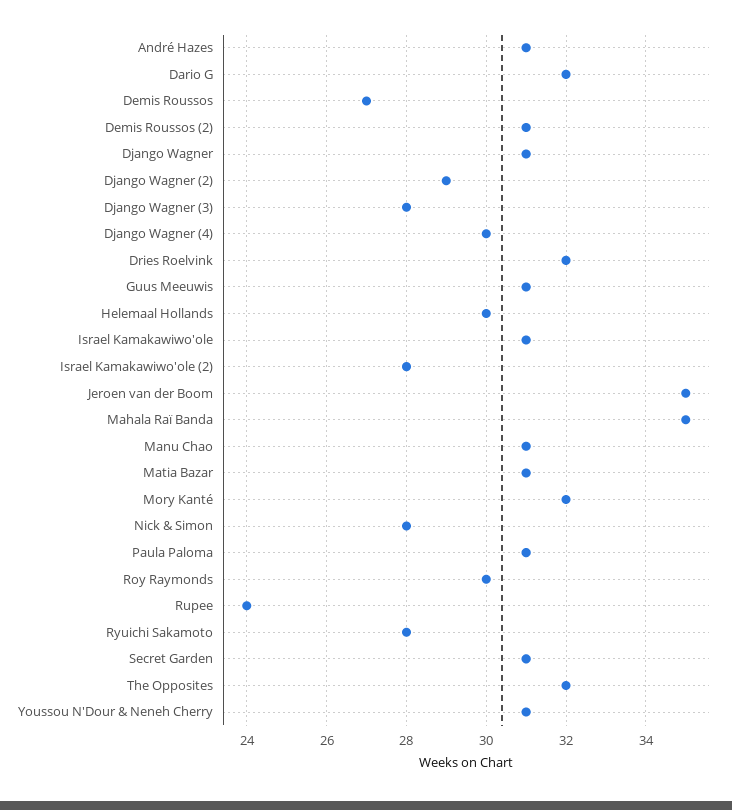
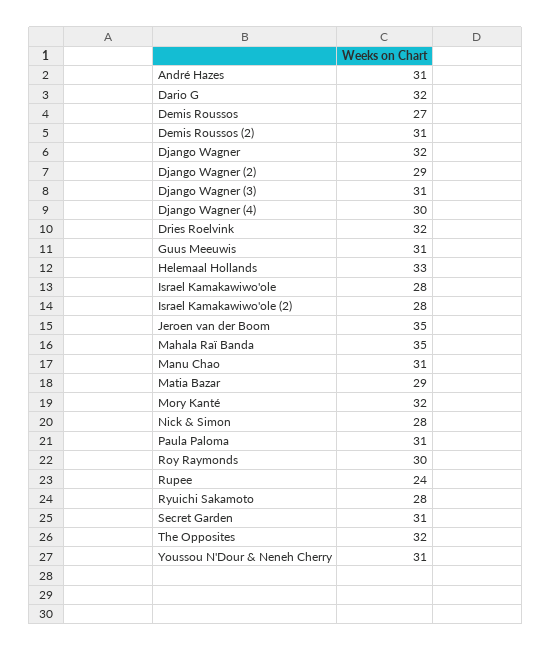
  {
    "André Hazes": 31,
    "Dario G": 32,
    "Demis Roussos": 27,
    "Demis Roussos (2)": 31,
-   "Django Wagner": 31,
+   "Django Wagner": 32,
    "Django Wagner (2)": 29,
-   "Django Wagner (3)": 28,
+   "Django Wagner (3)": 31,
    "Django Wagner (4)": 30,
    "Dries Roelvink": 32,
    "Guus Meeuwis": 31,
-   "Helemaal Hollands": 30,
+   "Helemaal Hollands": 33,
-   "Israel Kamakawiwo'ole": 31,
+   "Israel Kamakawiwo'ole": 28,
    "Israel Kamakawiwo'ole (2)": 28,
    "Jeroen van der Boom": 35,
    "Mahala Raï Banda": 35,
    "Manu Chao": 31,
-   "Matia Bazar": 31,
+   "Matia Bazar": 29,
    "Mory Kanté": 32,
    "Nick & Simon": 28,
    "Paula Paloma": 31,
    "Roy Raymonds": 30,
    "Rupee": 24,
    "Ryuichi Sakamoto": 28,
    "Secret Garden": 31,
    "The Opposites": 32,
    "Youssou N'Dour & Neneh Cherry": 31
  }

